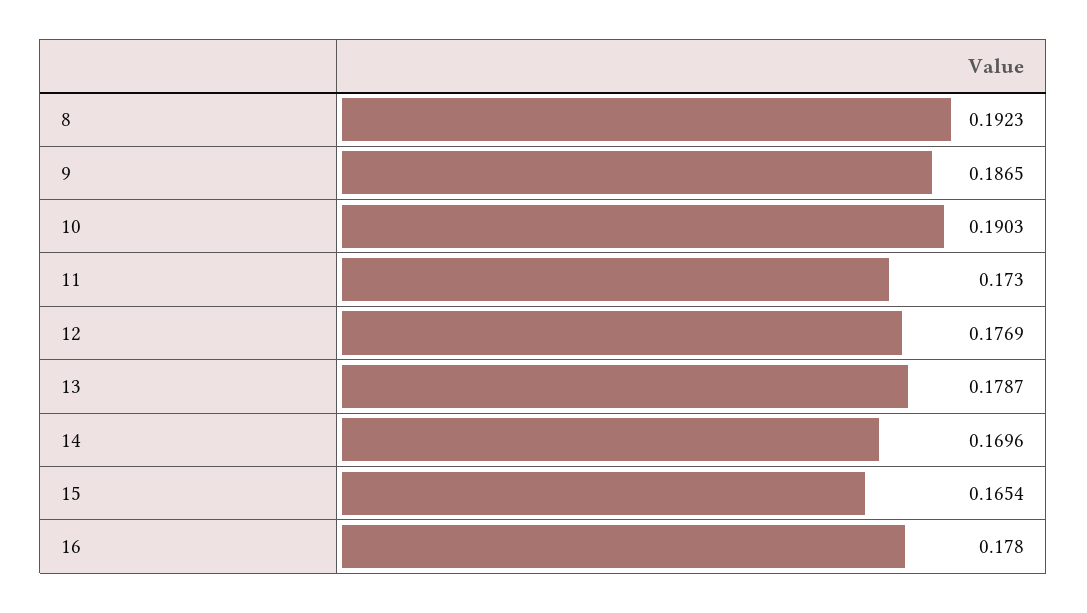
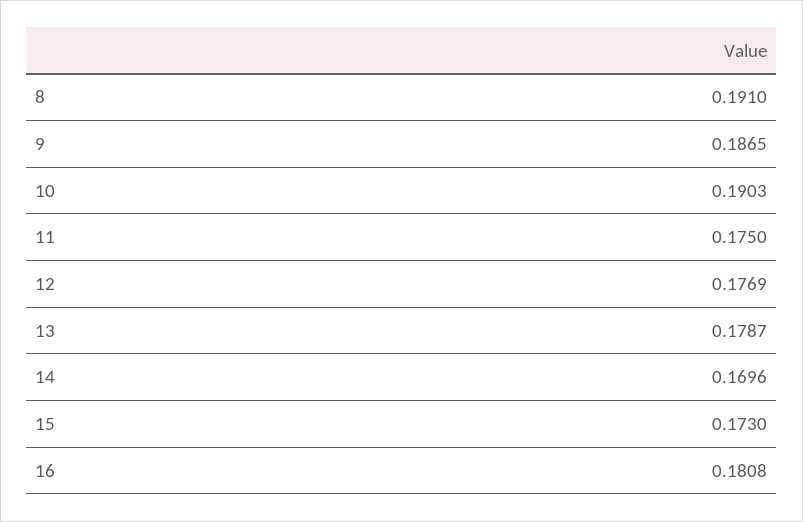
  {
-   "8": 0.1923,
+   "8": 0.191,
    "9": 0.1865,
    "10": 0.1903,
-   "11": 0.173,
+   "11": 0.175,
    "12": 0.1769,
    "13": 0.1787,
    "14": 0.1696,
-   "15": 0.1654,
+   "15": 0.173,
-   "16": 0.178
+   "16": 0.1808
  }

